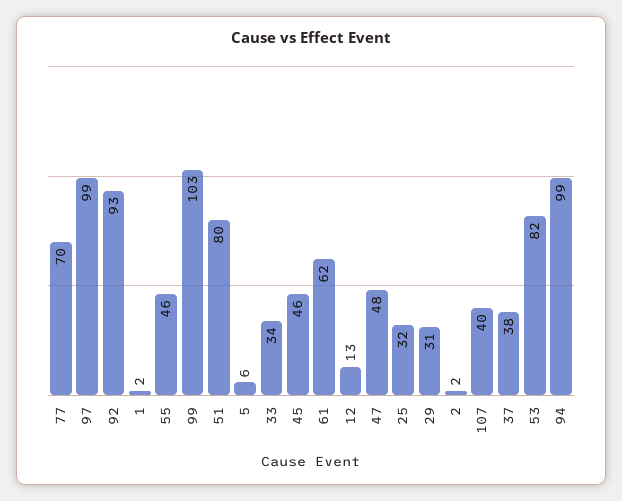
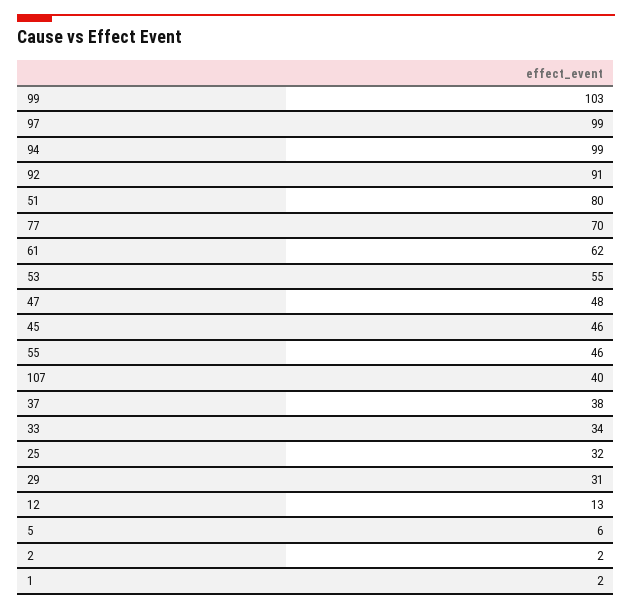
  {
    "77": 70,
    "97": 99,
-   "92": 93,
+   "92": 91,
    "1": 2,
    "55": 46,
    "99": 103,
    "51": 80,
    "5": 6,
    "33": 34,
    "45": 46,
    "61": 62,
    "12": 13,
    "47": 48,
    "25": 32,
    "29": 31,
    "2": 2,
    "107": 40,
    "37": 38,
-   "53": 82,
+   "53": 55,
    "94": 99
  }

